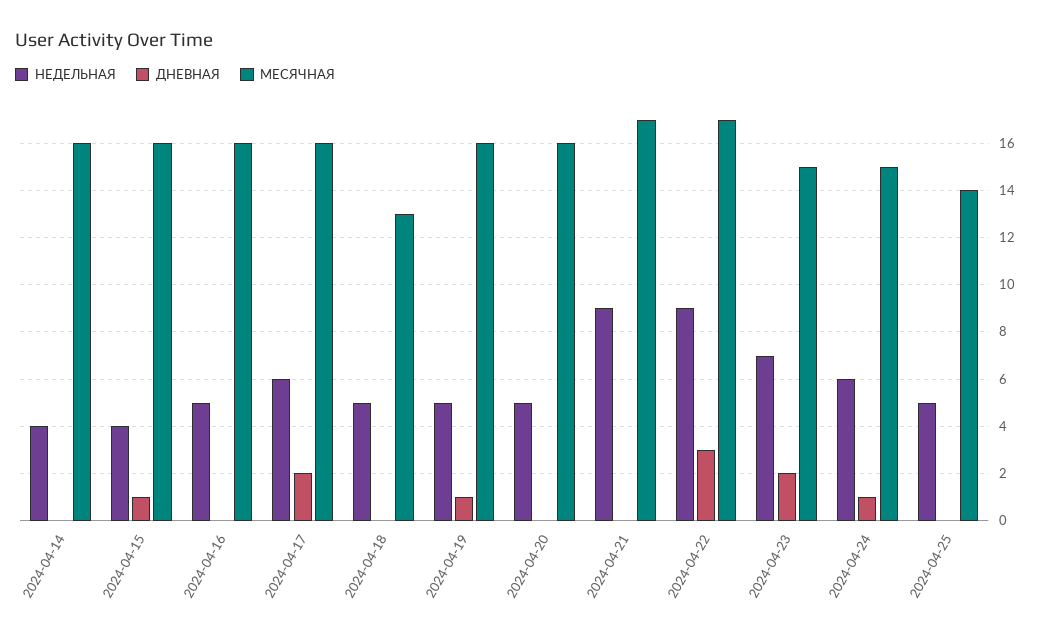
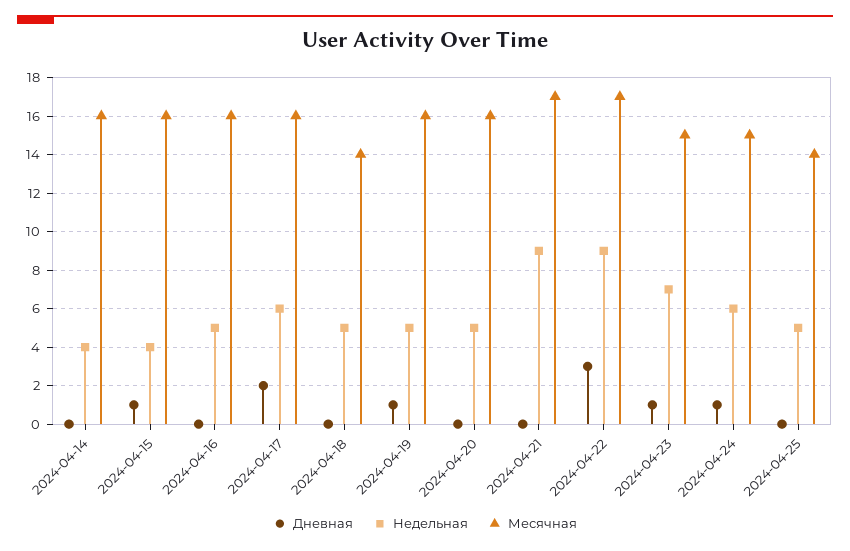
  {
    "НЕДЕЛЬНАЯ": {
      "2024-04-14": 4,
      "2024-04-15": 4,
      "2024-04-16": 5,
      "2024-04-17": 6,
      "2024-04-18": 5,
      "2024-04-19": 5,
      "2024-04-20": 5,
      "2024-04-21": 9,
      "2024-04-22": 9,
      "2024-04-23": 7,
      "2024-04-24": 6,
      "2024-04-25": 5
    },
    "ДНЕВНАЯ": {
      "2024-04-14": 0,
      "2024-04-15": 1,
      "2024-04-16": 0,
      "2024-04-17": 2,
      "2024-04-18": 0,
      "2024-04-19": 1,
      "2024-04-20": 0,
      "2024-04-21": 0,
      "2024-04-22": 3,
-     "2024-04-23": 2,
+     "2024-04-23": 1,
      "2024-04-24": 1,
      "2024-04-25": 0
    },
    "МЕСЯЧНАЯ": {
      "2024-04-14": 16,
      "2024-04-15": 16,
      "2024-04-16": 16,
      "2024-04-17": 16,
-     "2024-04-18": 13,
+     "2024-04-18": 14,
      "2024-04-19": 16,
      "2024-04-20": 16,
      "2024-04-21": 17,
      "2024-04-22": 17,
      "2024-04-23": 15,
      "2024-04-24": 15,
      "2024-04-25": 14
    }
  }

